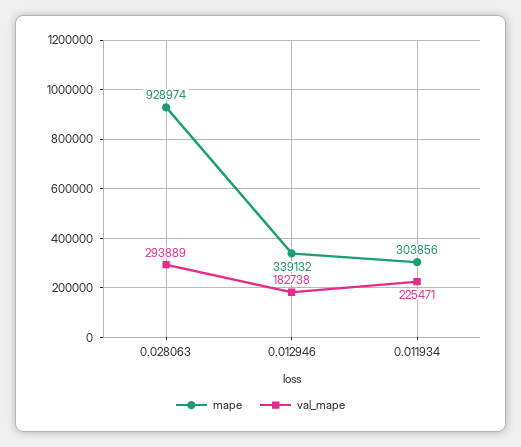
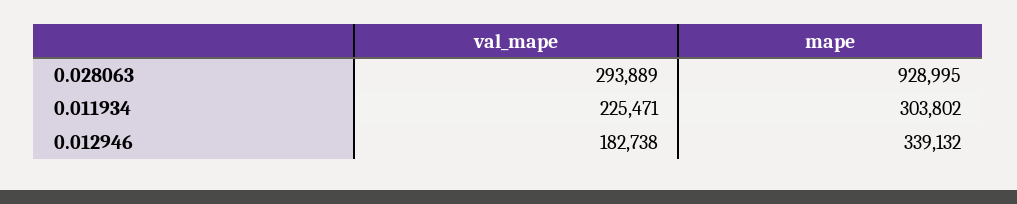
  {
    "mape": {
-     "0.028063": 928974,
+     "0.028063": 928995,
      "0.012946": 339132,
-     "0.011934": 303856
+     "0.011934": 303802
    },
    "val_mape": {
      "0.028063": 293889,
      "0.012946": 182738,
      "0.011934": 225471
    }
  }

